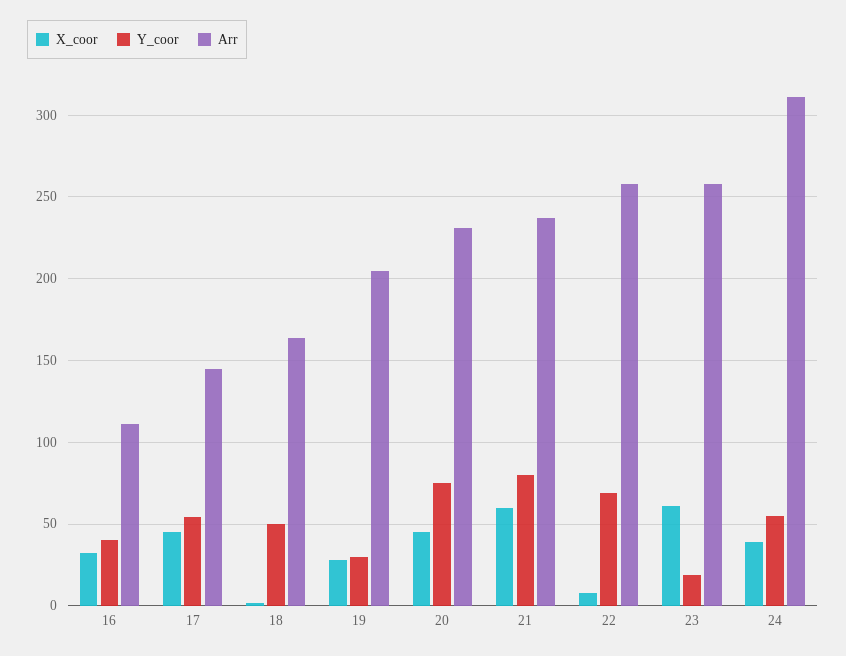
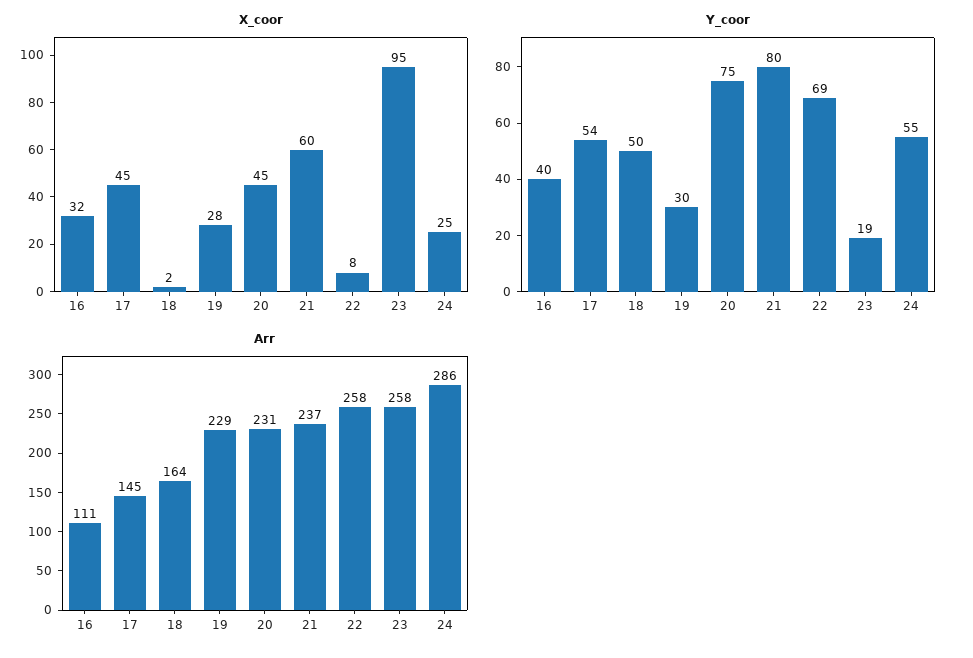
  {
    "X_coor": {
      "16": 32,
      "17": 45,
      "18": 2,
      "19": 28,
      "20": 45,
      "21": 60,
      "22": 8,
-     "23": 60,
+     "23": 95,
-     "24": 40
+     "24": 25
    },
    "Y_coor": {
      "16": 40,
      "17": 54,
      "18": 50,
      "19": 30,
      "20": 75,
      "21": 80,
      "22": 69,
      "23": 19,
      "24": 55
    },
    "Arr": {
      "16": 111,
      "17": 145,
      "18": 164,
-     "19": 205,
+     "19": 229,
      "20": 231,
      "21": 237,
      "22": 258,
      "23": 258,
-     "24": 310
+     "24": 286
    }
  }

